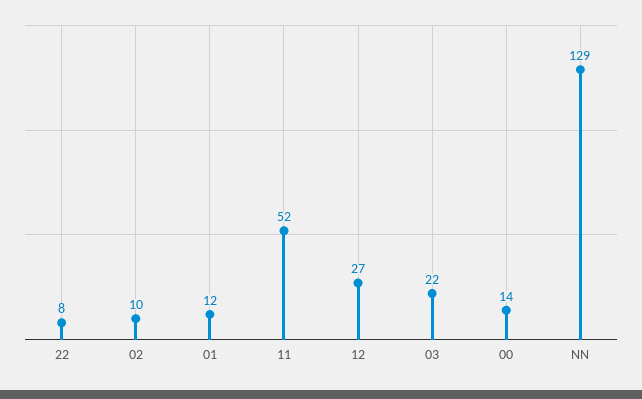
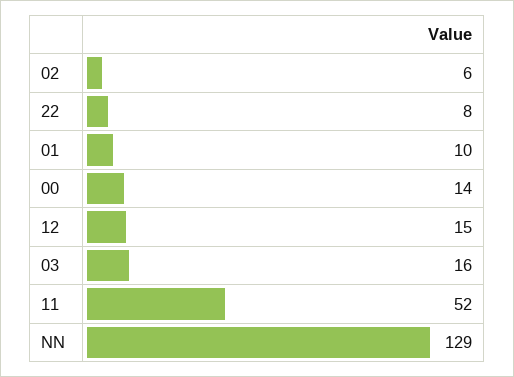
  {
    "22": 8,
-   "02": 10,
+   "02": 6,
-   "01": 12,
+   "01": 10,
    "11": 52,
-   "12": 27,
+   "12": 15,
-   "03": 22,
+   "03": 16,
    "00": 14,
    "NN": 129
  }

